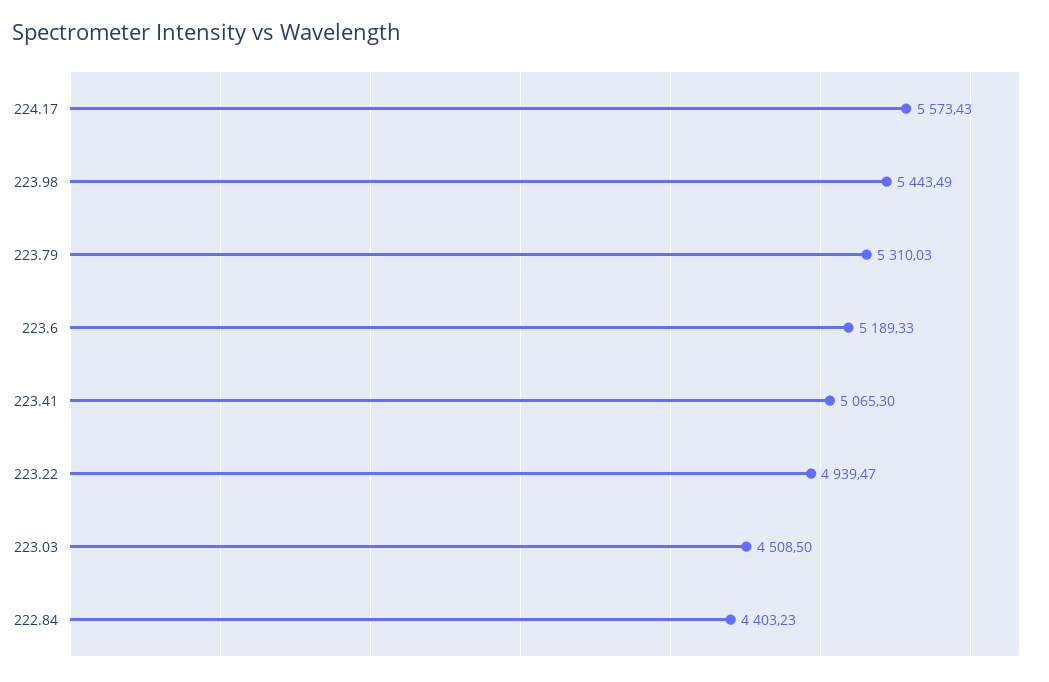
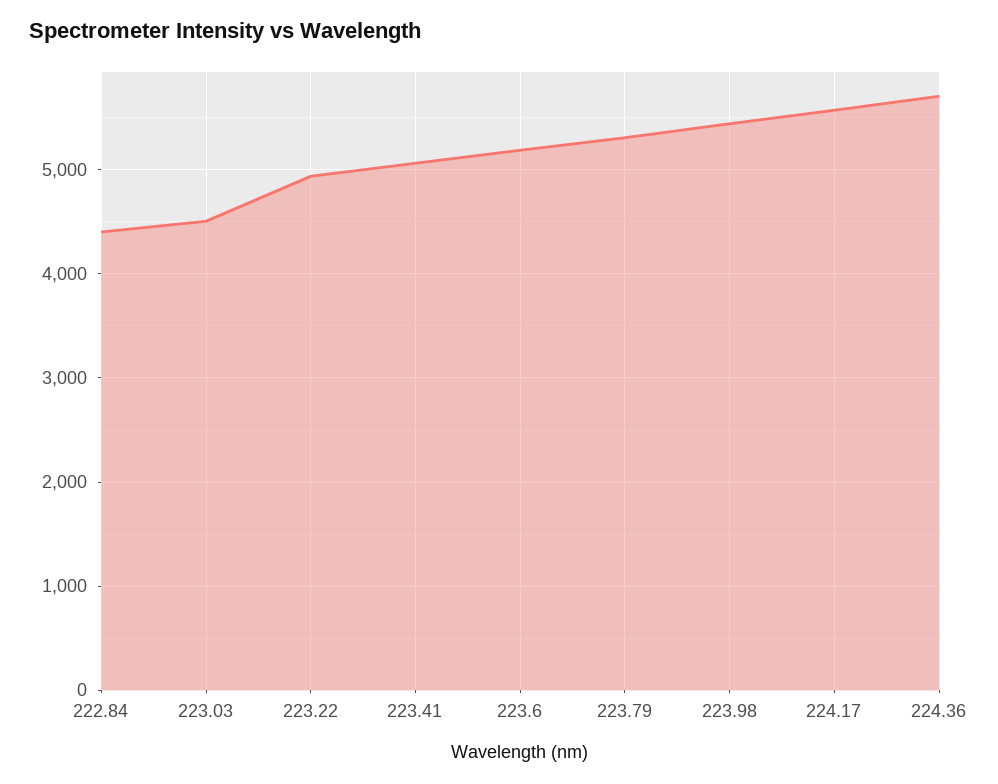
  {
    "224.17": 5573.43,
    "223.98": 5443.49,
    "223.79": 5310.03,
    "223.6": 5189.33,
    "223.41": 5065.3,
    "223.22": 4939.47,
    "223.03": 4508.5,
-   "222.84": 4403.23
+   "222.84": 4403.23,
+   "224.36": 5700
  }

